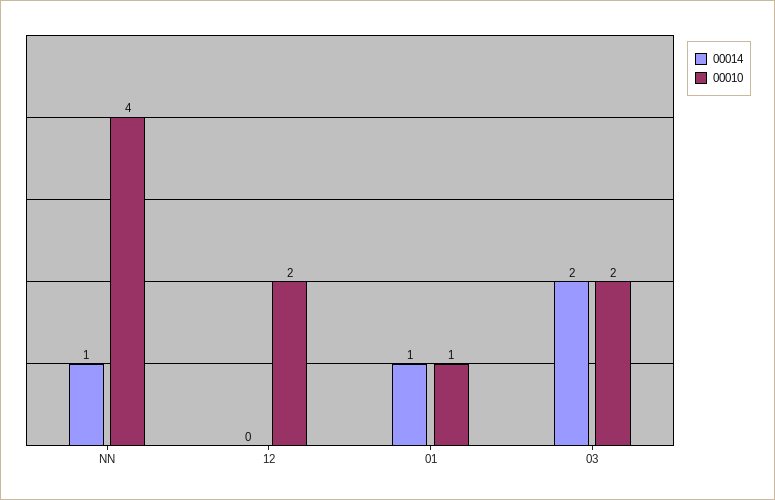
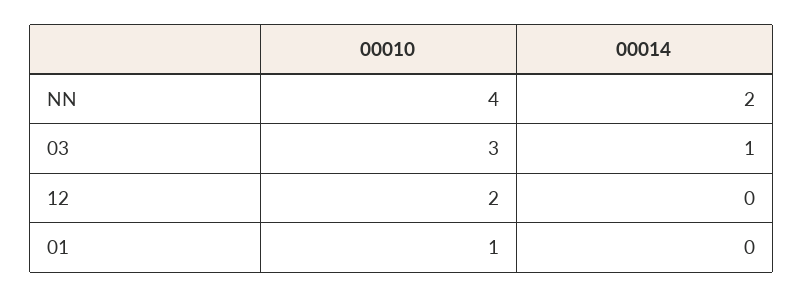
  {
    "00014": {
-     "NN": 1,
+     "NN": 2,
      "12": 0,
-     "01": 1,
+     "01": 0,
-     "03": 2
+     "03": 1
    },
    "00010": {
      "NN": 4,
      "12": 2,
      "01": 1,
-     "03": 2
+     "03": 3
    }
  }

